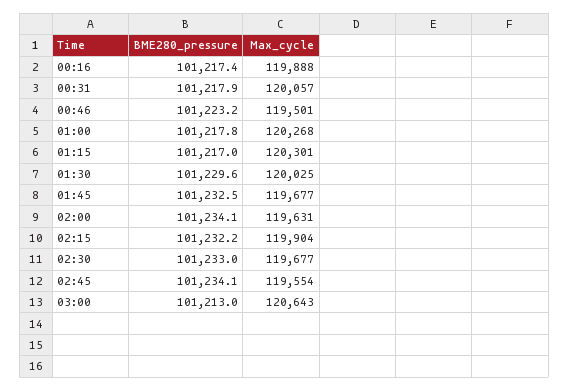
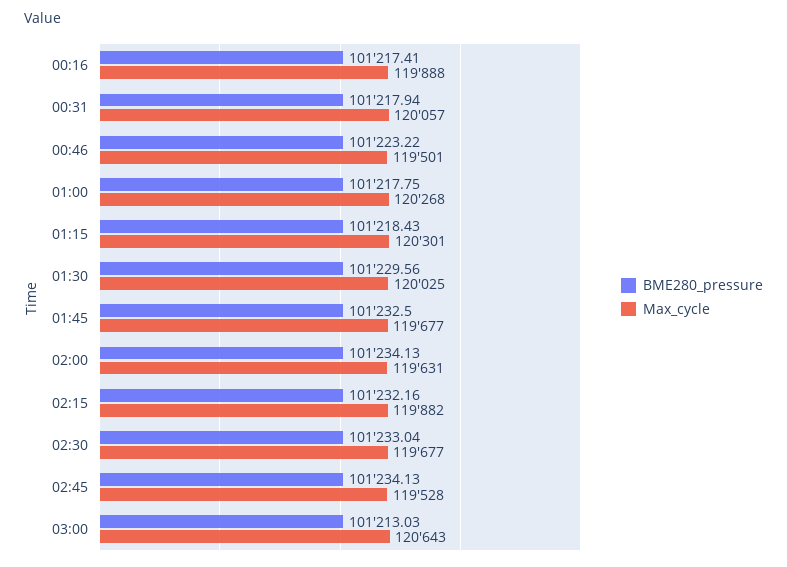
  {
    "BME280_pressure": {
      "00:16": 101217.41,
      "00:31": 101217.94,
      "00:46": 101223.22,
      "01:00": 101217.75,
-     "01:15": 101217,
+     "01:15": 101218.43,
      "01:30": 101229.56,
      "01:45": 101232.5,
      "02:00": 101234.13,
      "02:15": 101232.16,
      "02:30": 101233.04,
      "02:45": 101234.13,
      "03:00": 101213.03
    },
    "Max_cycle": {
      "00:16": 119888,
      "00:31": 120057,
      "00:46": 119501,
      "01:00": 120268,
      "01:15": 120301,
      "01:30": 120025,
      "01:45": 119677,
      "02:00": 119631,
-     "02:15": 119904,
+     "02:15": 119882,
      "02:30": 119677,
-     "02:45": 119554,
+     "02:45": 119528,
      "03:00": 120643
    }
  }

